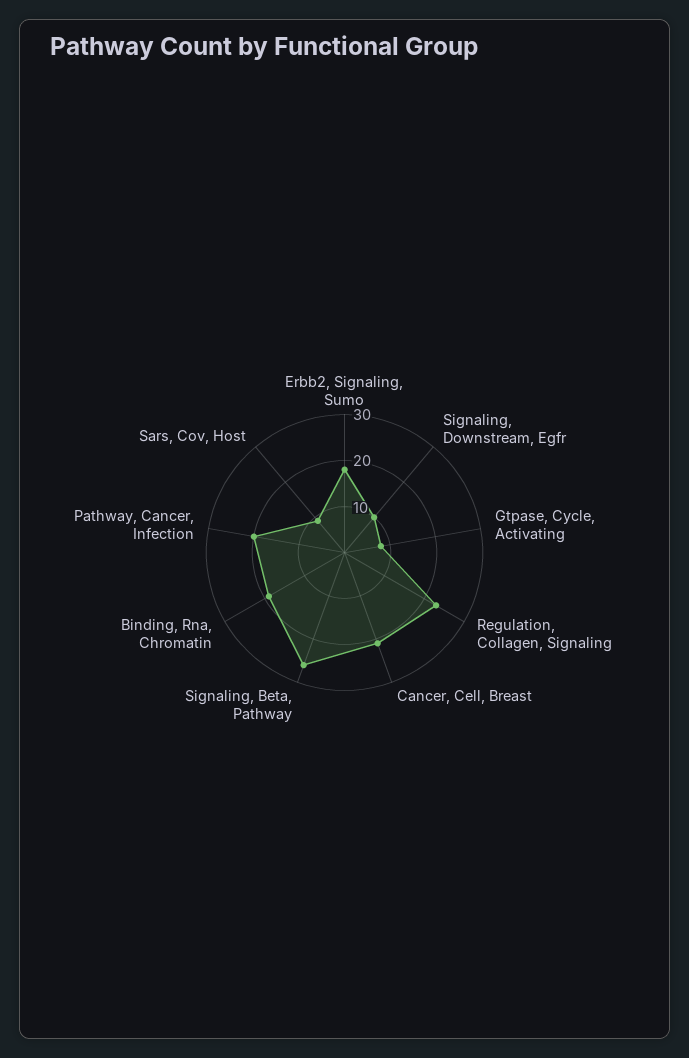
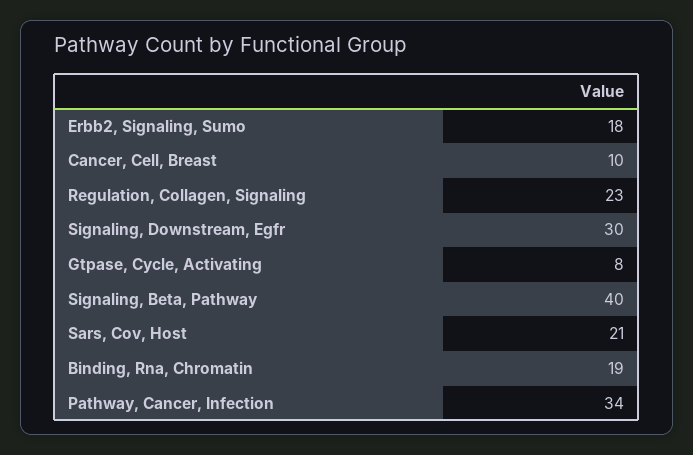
  {
    "Erbb2, Signaling, Sumo": 18,
-   "Signaling, Downstream, Egfr": 10,
+   "Signaling, Downstream, Egfr": 30,
    "Gtpase, Cycle, Activating": 8,
    "Regulation, Collagen, Signaling": 23,
-   "Cancer, Cell, Breast": 20,
+   "Cancer, Cell, Breast": 10,
-   "Signaling, Beta, Pathway": 25,
+   "Signaling, Beta, Pathway": 40,
    "Binding, Rna, Chromatin": 19,
-   "Pathway, Cancer, Infection": 20,
+   "Pathway, Cancer, Infection": 34,
-   "Sars, Cov, Host": 10
+   "Sars, Cov, Host": 21
  }

